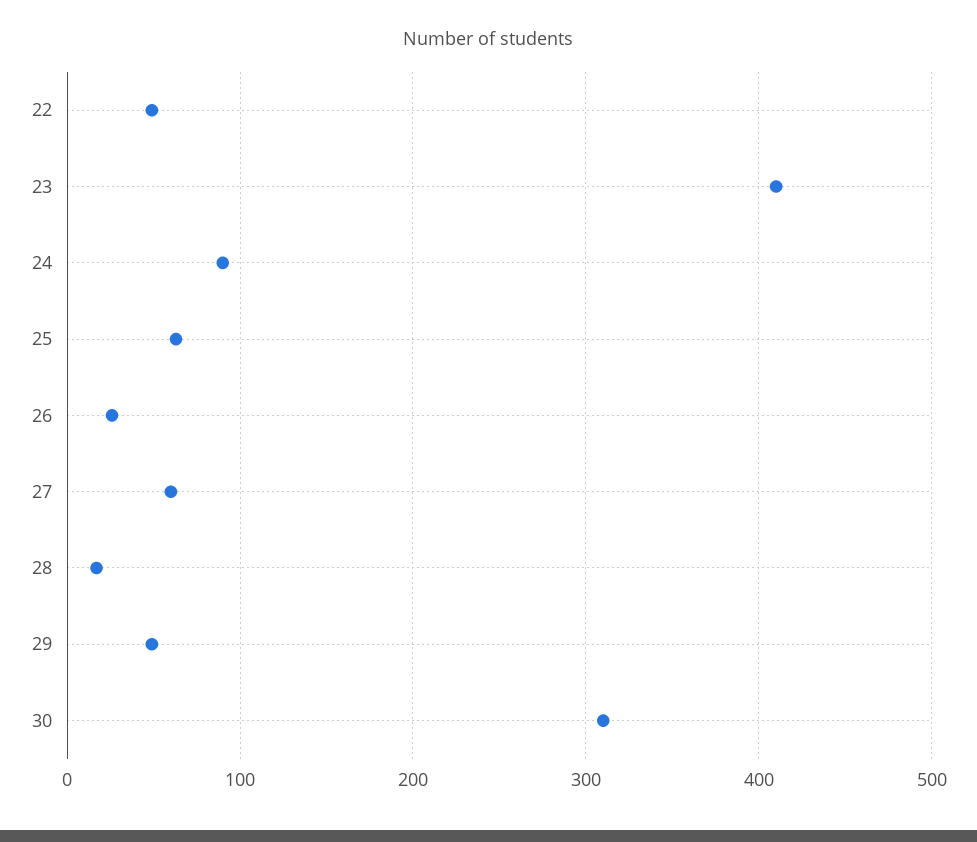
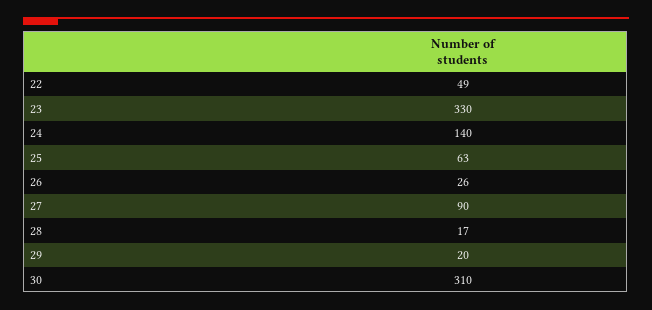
  {
    "22": 49,
-   "23": 410,
+   "23": 330,
-   "24": 90,
+   "24": 140,
    "25": 63,
    "26": 26,
-   "27": 60,
+   "27": 90,
    "28": 17,
-   "29": 50,
+   "29": 20,
    "30": 310
  }

